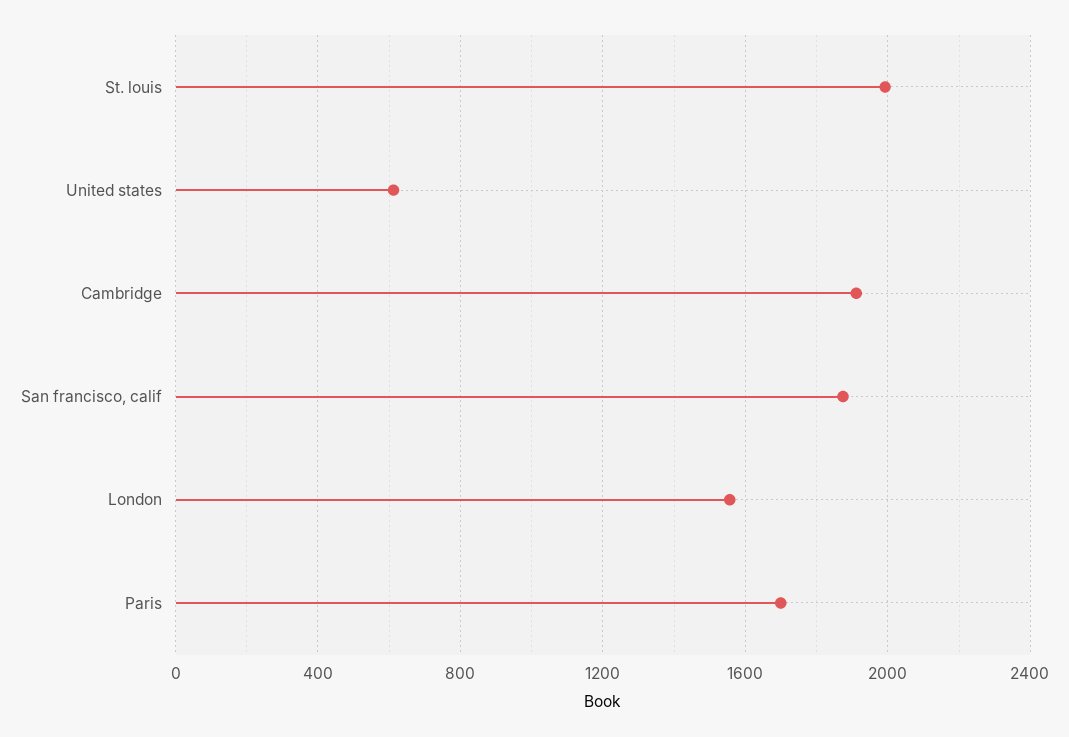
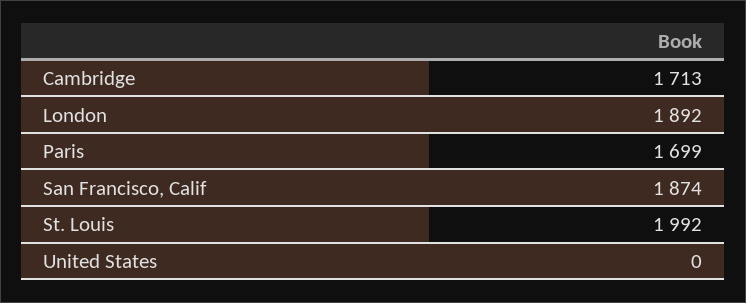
  {
    "St. louis": 1992,
-   "United states": 600,
+   "United states": 0,
-   "Cambridge": 1900,
+   "Cambridge": 1713,
    "San francisco, calif": 1874,
-   "London": 1550,
+   "London": 1892,
    "Paris": 1699
  }

